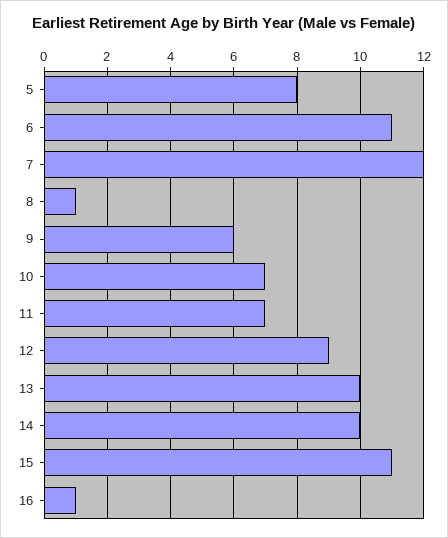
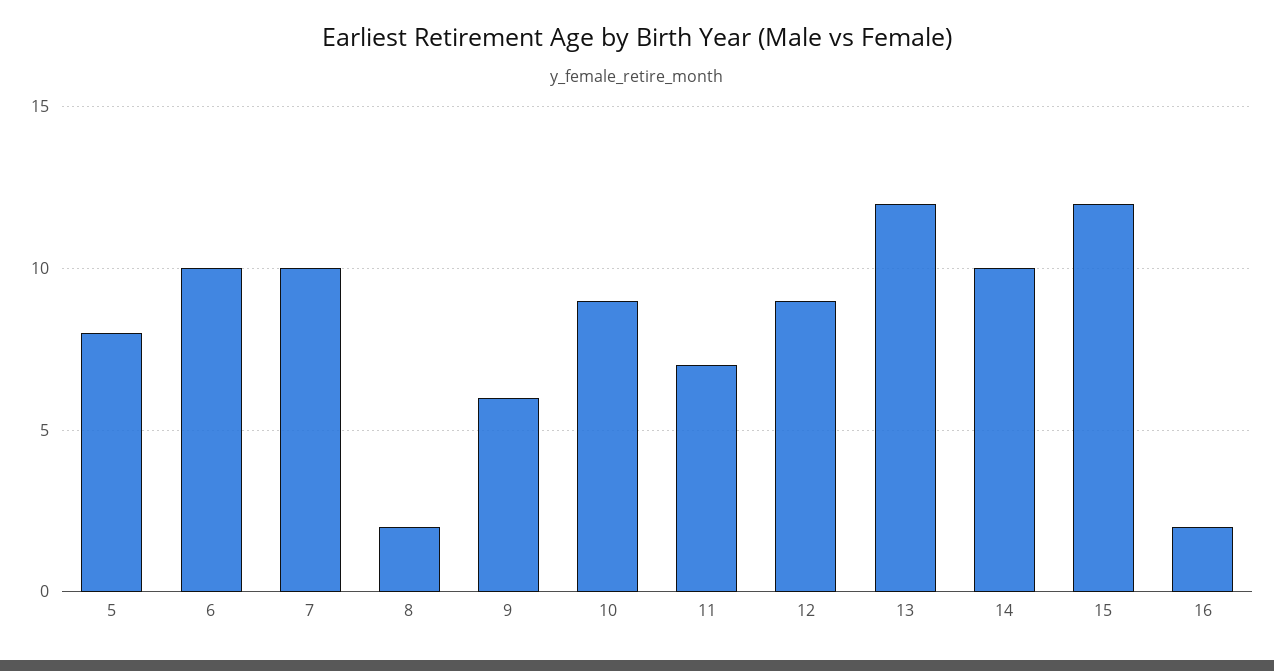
  {
    "5": 8,
-   "6": 11,
+   "6": 10,
-   "7": 12,
+   "7": 10,
-   "8": 1,
+   "8": 2,
    "9": 6,
-   "10": 7,
+   "10": 9,
    "11": 7,
    "12": 9,
-   "13": 10,
+   "13": 12,
    "14": 10,
-   "15": 11,
+   "15": 12,
-   "16": 1
+   "16": 2
  }

